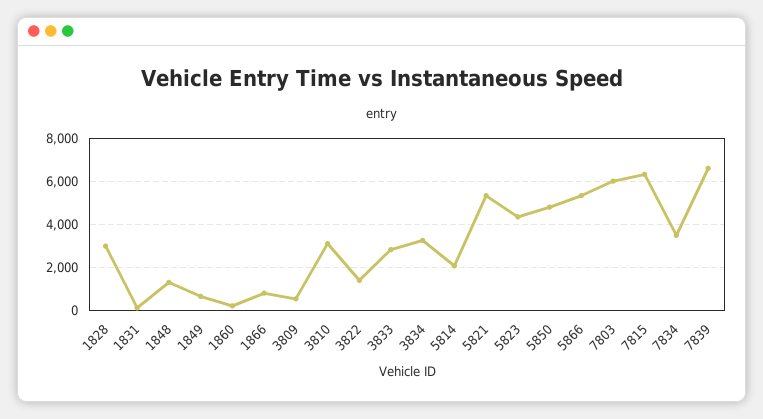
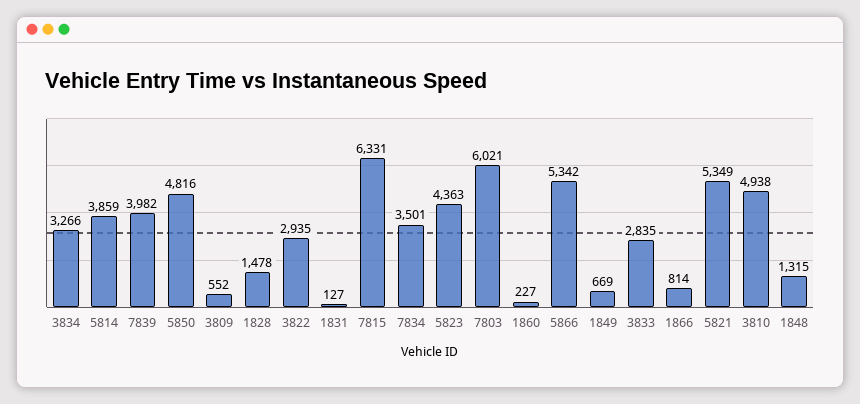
  {
-   "1828": 3000,
+   "1828": 1478,
    "1831": 127,
    "1848": 1315,
    "1849": 669,
    "1860": 227,
    "1866": 814,
    "3809": 552,
-   "3810": 3000,
+   "3810": 4938,
-   "3822": 1500,
+   "3822": 2935,
    "3833": 2835,
    "3834": 3266,
-   "5814": 2000,
+   "5814": 3859,
    "5821": 5349,
    "5823": 4363,
    "5850": 4816,
    "5866": 5342,
    "7803": 6021,
    "7815": 6331,
    "7834": 3501,
-   "7839": 6500
+   "7839": 3982
  }

